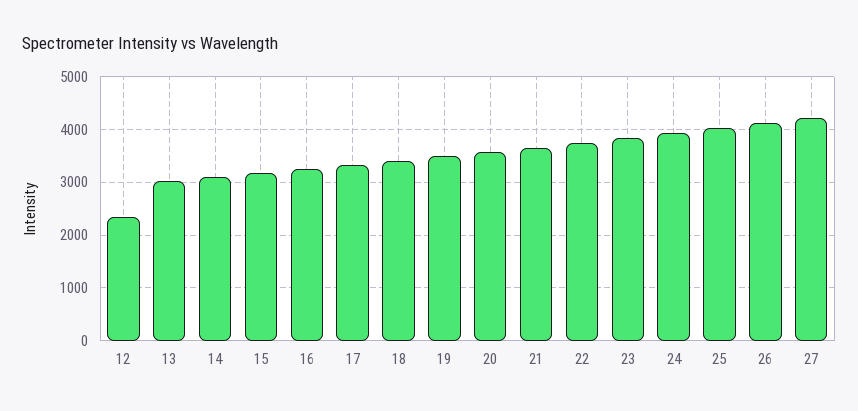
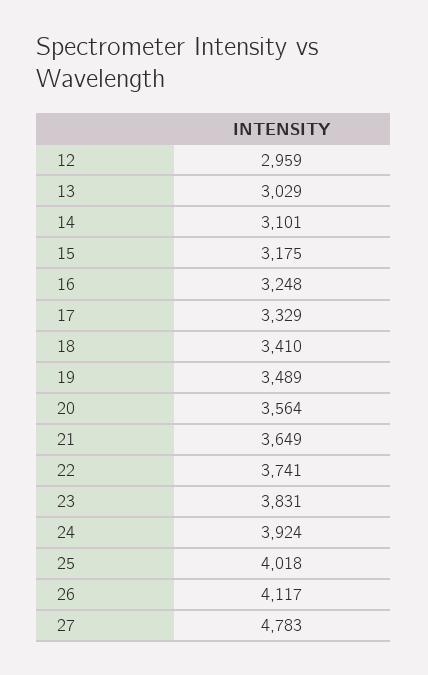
  {
-   "12": 2400,
+   "12": 2959,
    "13": 3029,
    "14": 3101,
    "15": 3175,
    "16": 3248,
    "17": 3329,
    "18": 3410,
    "19": 3489,
    "20": 3564,
    "21": 3649,
    "22": 3741,
    "23": 3831,
    "24": 3924,
    "25": 4018,
    "26": 4117,
-   "27": 4200
+   "27": 4783
  }

